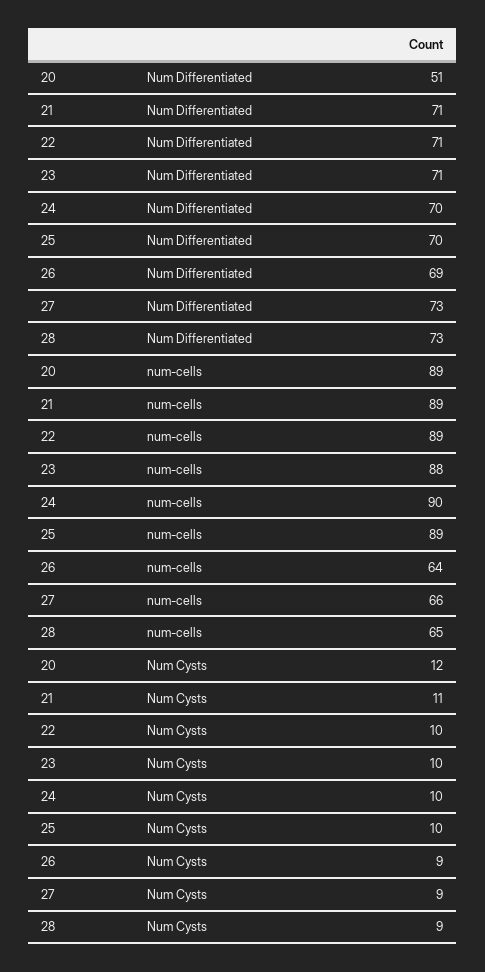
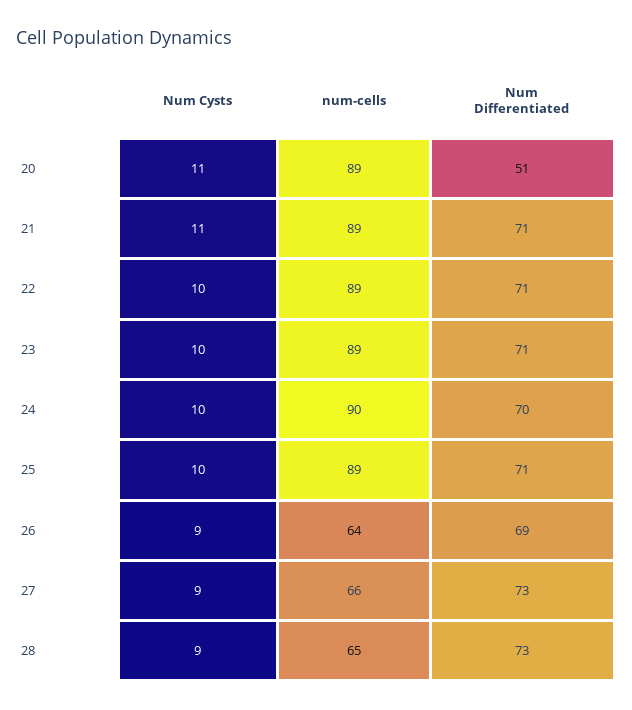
  {
    "20": {
      "Num Differentiated": 51,
      "num-cells": 89,
-     "Num Cysts": 12
+     "Num Cysts": 11
    },
    "21": {
      "Num Differentiated": 71,
      "num-cells": 89,
      "Num Cysts": 11
    },
    "22": {
      "Num Differentiated": 71,
      "num-cells": 89,
      "Num Cysts": 10
    },
    "23": {
      "Num Differentiated": 71,
-     "num-cells": 88,
+     "num-cells": 89,
      "Num Cysts": 10
    },
    "24": {
      "Num Differentiated": 70,
      "num-cells": 90,
      "Num Cysts": 10
    },
    "25": {
-     "Num Differentiated": 70,
+     "Num Differentiated": 71,
      "num-cells": 89,
      "Num Cysts": 10
    },
    "26": {
      "Num Differentiated": 69,
      "num-cells": 64,
      "Num Cysts": 9
    },
    "27": {
      "Num Differentiated": 73,
      "num-cells": 66,
      "Num Cysts": 9
    },
    "28": {
      "Num Differentiated": 73,
      "num-cells": 65,
      "Num Cysts": 9
    }
  }

